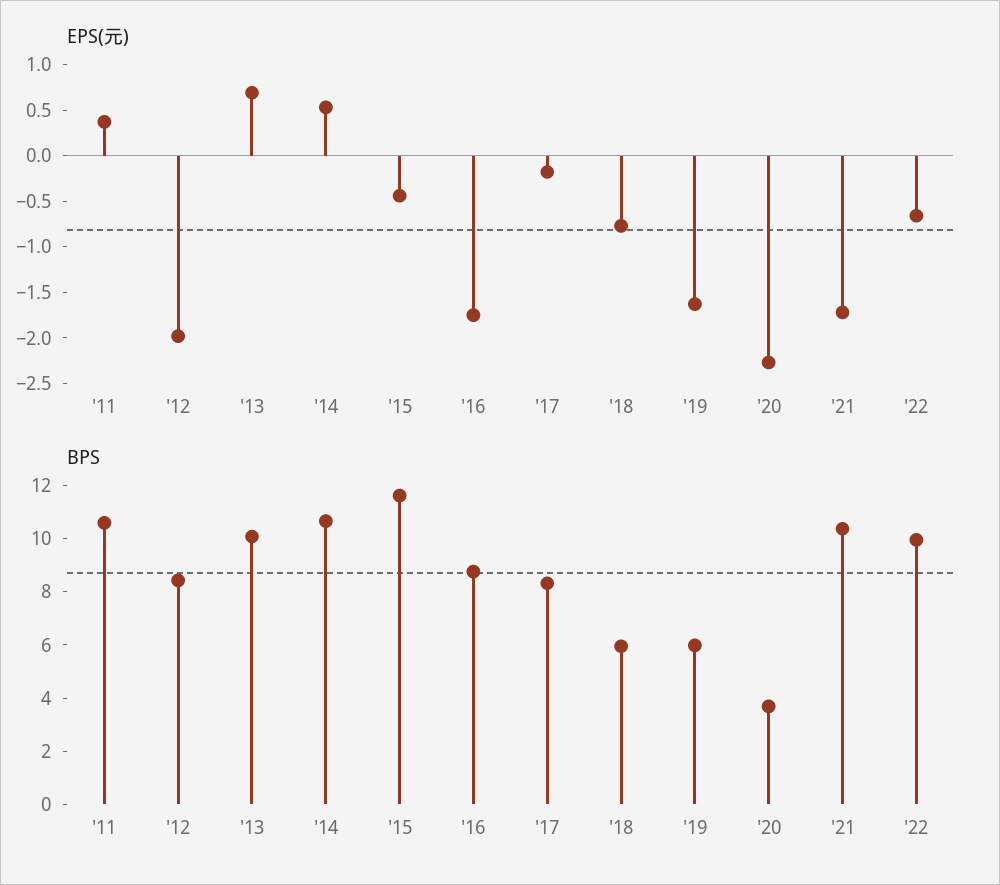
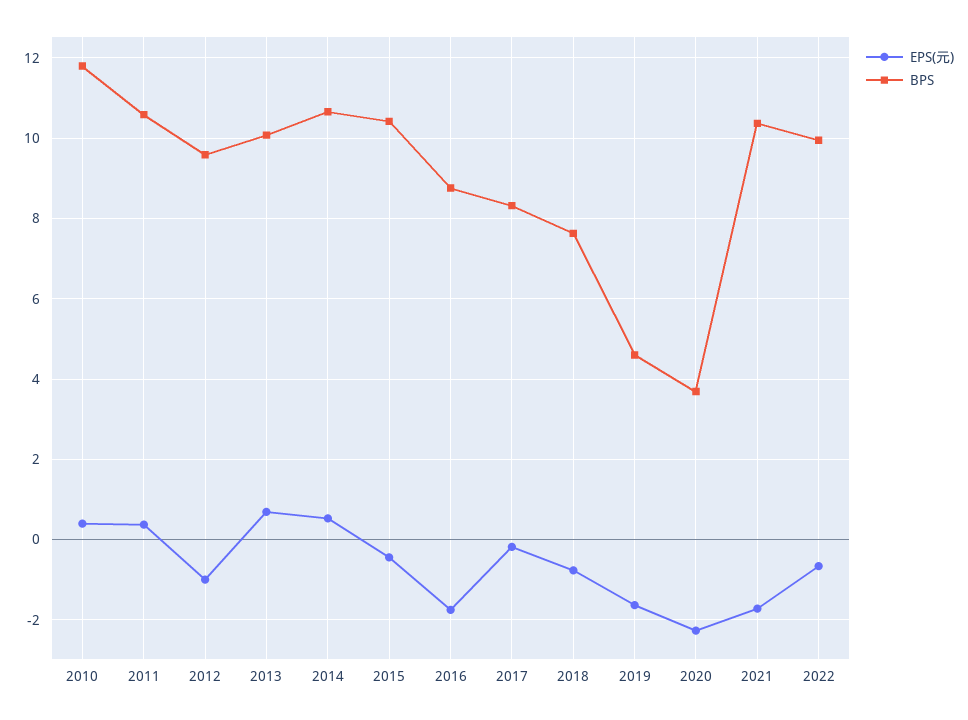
  {
    "EPS(元)": {
      "'11": 0.4,
-     "'12": -2,
+     "'12": -1,
      "'13": 0.7,
      "'14": 0.5,
      "'15": -0.4,
      "'16": -1.8,
      "'17": -0.2,
      "'18": -0.8,
      "'19": -1.6,
      "'20": -2.3,
      "'21": -1.7,
-     "'22": -0.7
+     "'22": -0.7,
+     "2010": 0.4
    },
    "BPS": {
      "'11": 10.6,
-     "'12": 8.5,
+     "'12": 9.6,
      "'13": 10,
      "'14": 10.6,
-     "'15": 11.5,
+     "'15": 10.4,
      "'16": 8.8,
      "'17": 8.4,
-     "'18": 6,
+     "'18": 7.6,
-     "'19": 6,
+     "'19": 4.6,
      "'20": 3.6,
      "'21": 10.4,
-     "'22": 10
+     "'22": 10,
+     "2010": 11.8
    }
  }

